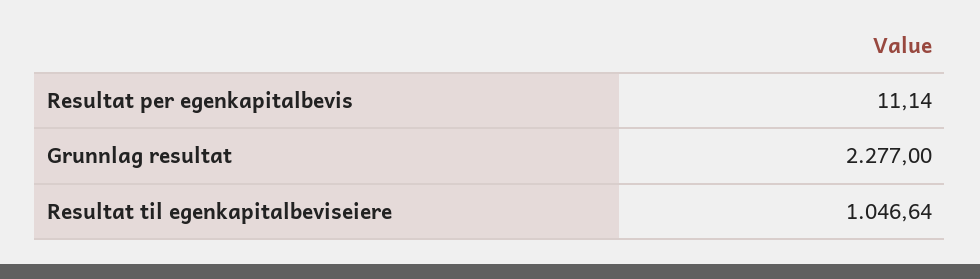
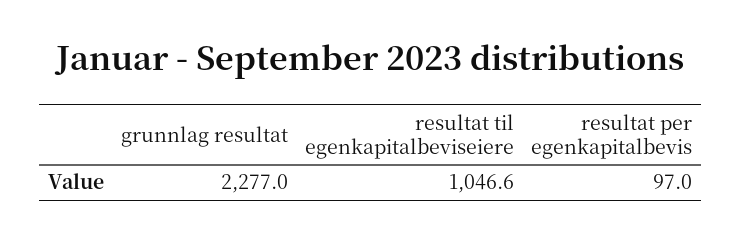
  {
-   "Resultat per egenkapitalbevis": 11.14,
+   "Resultat per egenkapitalbevis": 97,
    "Grunnlag resultat": 2277,
    "Resultat til egenkapitalbeviseiere": 1046.64
  }

